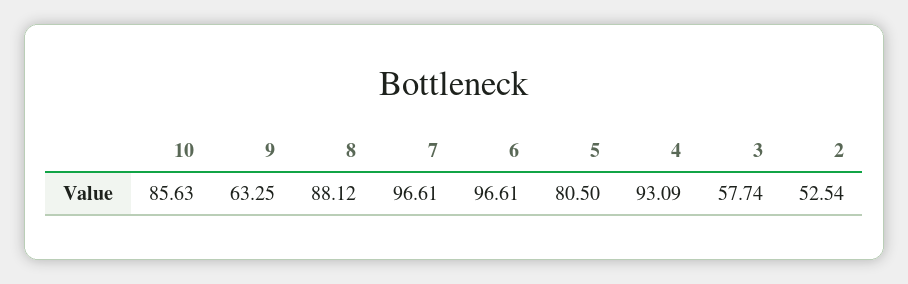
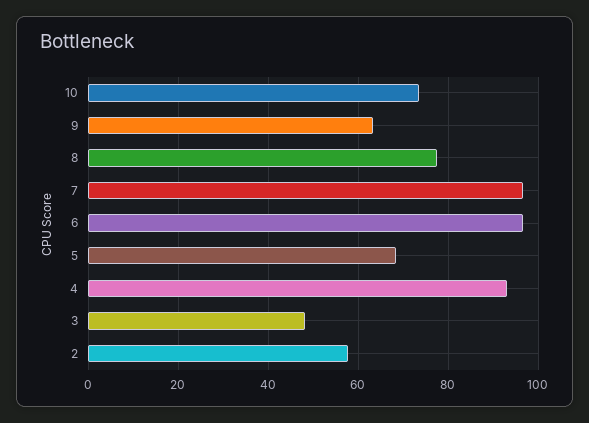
  {
-   "10": 85.63,
+   "10": 74,
    "9": 63.25,
-   "8": 88.12,
+   "8": 78,
    "7": 96.61,
    "6": 96.61,
-   "5": 80.5,
+   "5": 68,
    "4": 93.09,
-   "3": 57.74,
+   "3": 48,
-   "2": 52.54
+   "2": 58
  }

